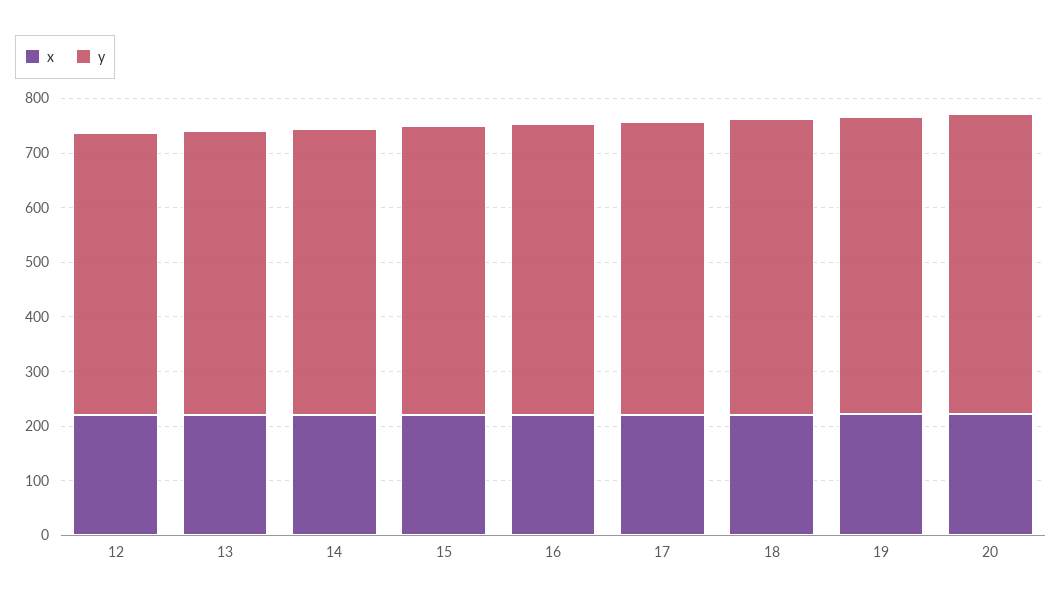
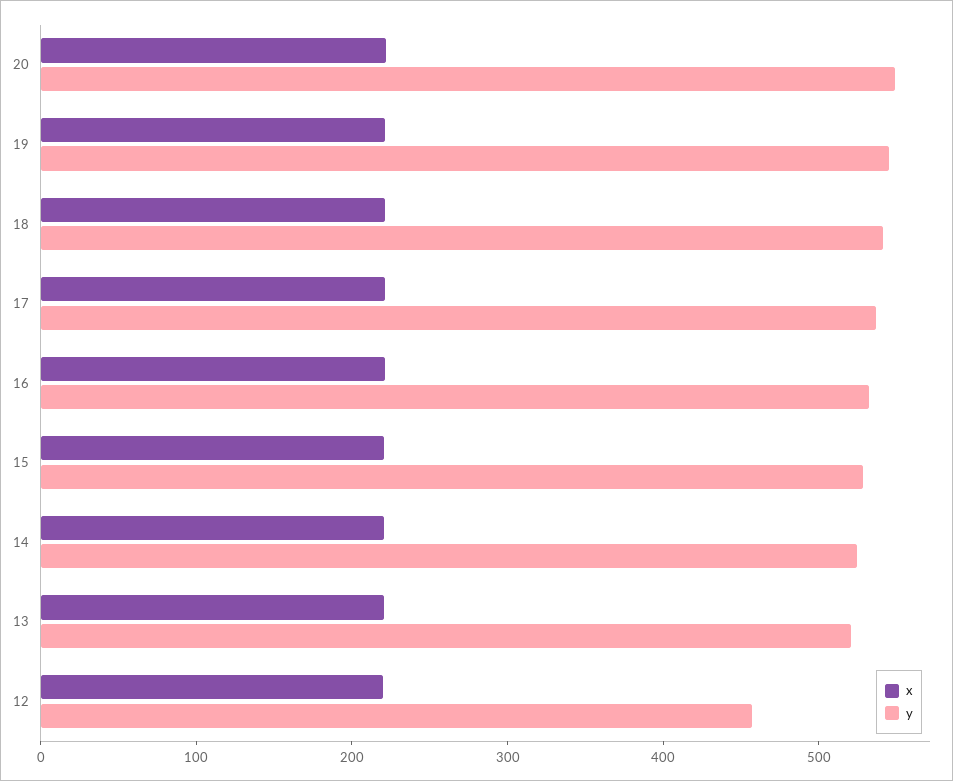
  {
    "x": {
      "12": 220,
      "13": 220,
      "14": 220,
      "15": 220,
      "16": 220,
      "17": 220,
      "18": 220,
      "19": 220,
      "20": 220
    },
    "y": {
-     "12": 520,
+     "12": 460,
      "13": 520,
      "14": 520,
      "15": 520,
      "16": 540,
      "17": 540,
      "18": 540,
      "19": 540,
      "20": 540
    }
  }

